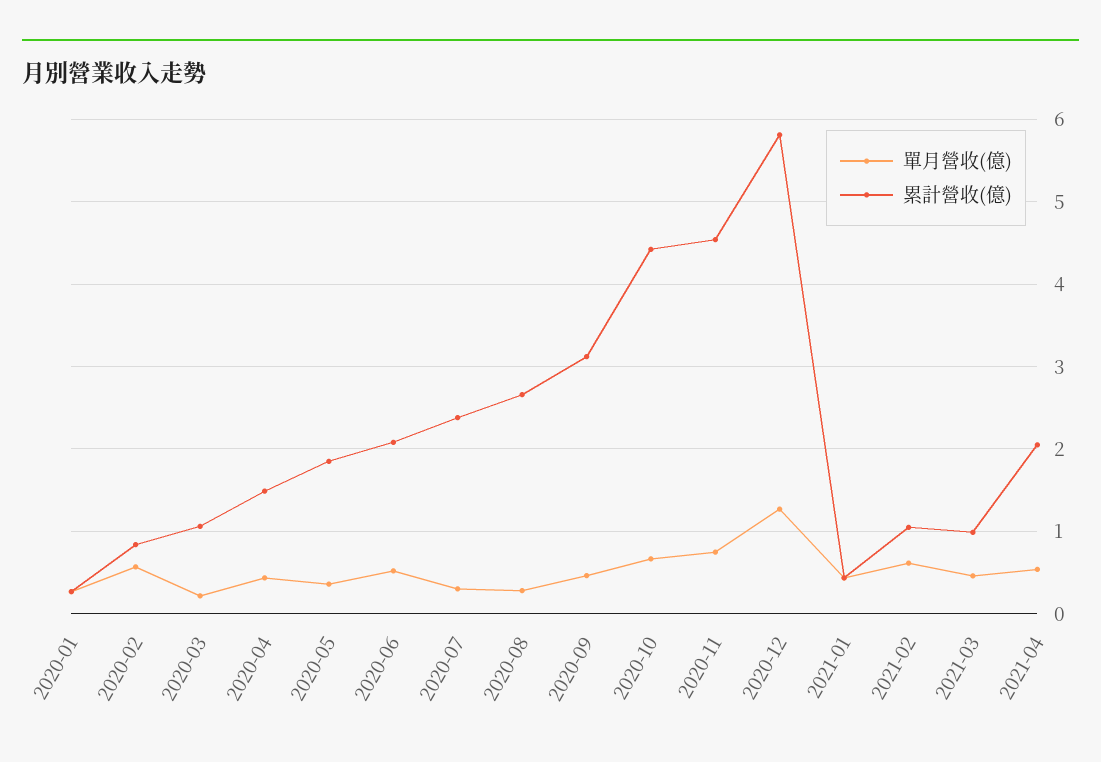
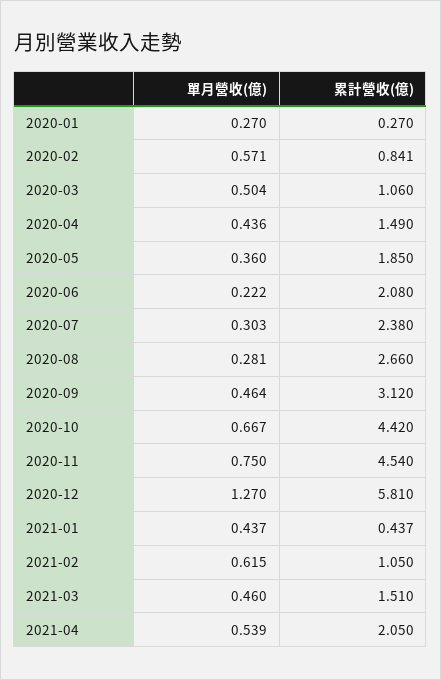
  {
    "單月營收(億)": {
      "2020-01": 0.27,
      "2020-02": 0.571,
-     "2020-03": 0.2,
+     "2020-03": 0.504,
      "2020-04": 0.436,
      "2020-05": 0.36,
-     "2020-06": 0.5,
+     "2020-06": 0.222,
      "2020-07": 0.303,
      "2020-08": 0.281,
      "2020-09": 0.464,
      "2020-10": 0.667,
      "2020-11": 0.75,
      "2020-12": 1.27,
      "2021-01": 0.437,
      "2021-02": 0.615,
      "2021-03": 0.46,
      "2021-04": 0.539
    },
    "累計營收(億)": {
      "2020-01": 0.27,
      "2020-02": 0.841,
      "2020-03": 1.06,
      "2020-04": 1.49,
      "2020-05": 1.85,
      "2020-06": 2.08,
      "2020-07": 2.38,
      "2020-08": 2.66,
      "2020-09": 3.12,
      "2020-10": 4.42,
      "2020-11": 4.54,
      "2020-12": 5.81,
      "2021-01": 0.437,
      "2021-02": 1.05,
-     "2021-03": 1,
+     "2021-03": 1.51,
      "2021-04": 2.05
    }
  }

